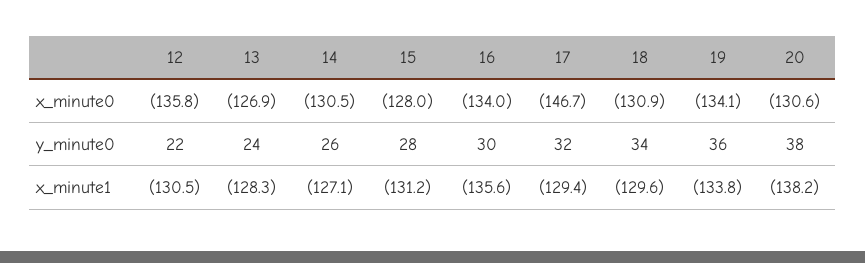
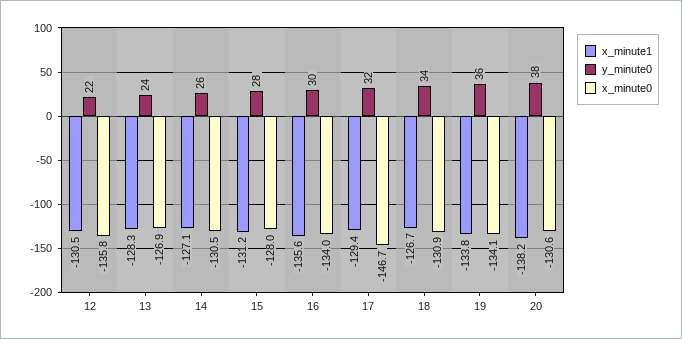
  {
    "x_minute0": {
      "12": -135.8,
      "13": -126.9,
      "14": -130.5,
      "15": -128,
      "16": -134,
      "17": -146.7,
      "18": -130.9,
      "19": -134.1,
      "20": -130.6
    },
    "y_minute0": {
      "12": 22,
      "13": 24,
      "14": 26,
      "15": 28,
      "16": 30,
      "17": 32,
      "18": 34,
      "19": 36,
      "20": 38
    },
    "x_minute1": {
      "12": -130.5,
      "13": -128.3,
      "14": -127.1,
      "15": -131.2,
      "16": -135.6,
      "17": -129.4,
-     "18": -129.6,
+     "18": -126.7,
      "19": -133.8,
      "20": -138.2
    }
  }

